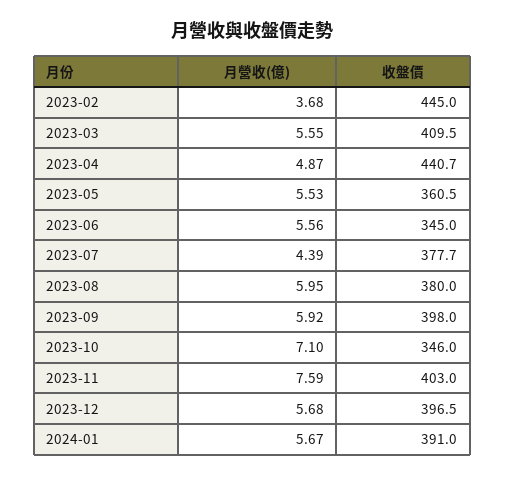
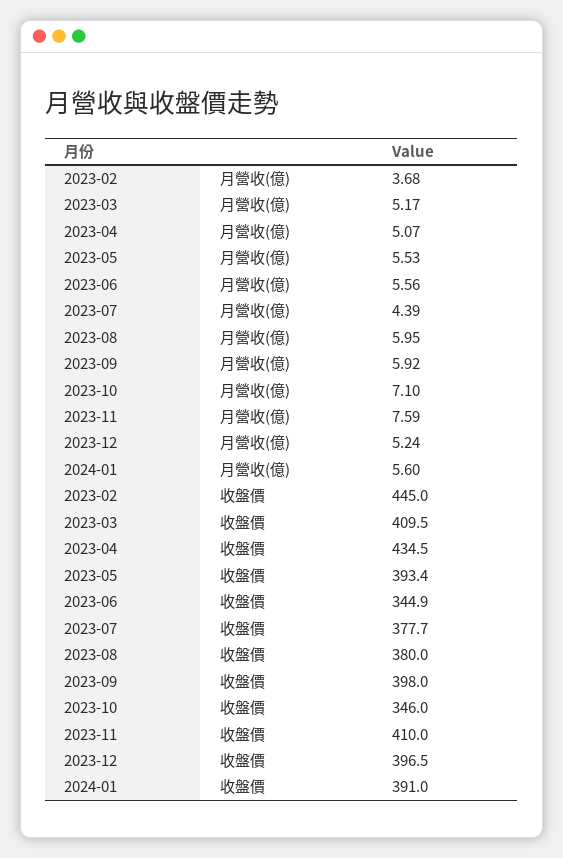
  {
    "月營收(億)": {
      "2023-02": 3.68,
-     "2023-03": 5.55,
+     "2023-03": 5.17,
-     "2023-04": 4.87,
+     "2023-04": 5.07,
      "2023-05": 5.53,
      "2023-06": 5.56,
      "2023-07": 4.39,
      "2023-08": 5.95,
      "2023-09": 5.92,
      "2023-10": 7.1,
      "2023-11": 7.59,
-     "2023-12": 5.68,
+     "2023-12": 5.24,
-     "2024-01": 5.67
+     "2024-01": 5.6
    },
    "收盤價": {
      "2023-02": 445,
      "2023-03": 409.5,
-     "2023-04": 440.7,
+     "2023-04": 434.5,
-     "2023-05": 360.5,
+     "2023-05": 393.4,
-     "2023-06": 345,
+     "2023-06": 344.9,
      "2023-07": 377.7,
      "2023-08": 380,
      "2023-09": 398,
      "2023-10": 346,
-     "2023-11": 403,
+     "2023-11": 410,
      "2023-12": 396.5,
      "2024-01": 391
    }
  }

